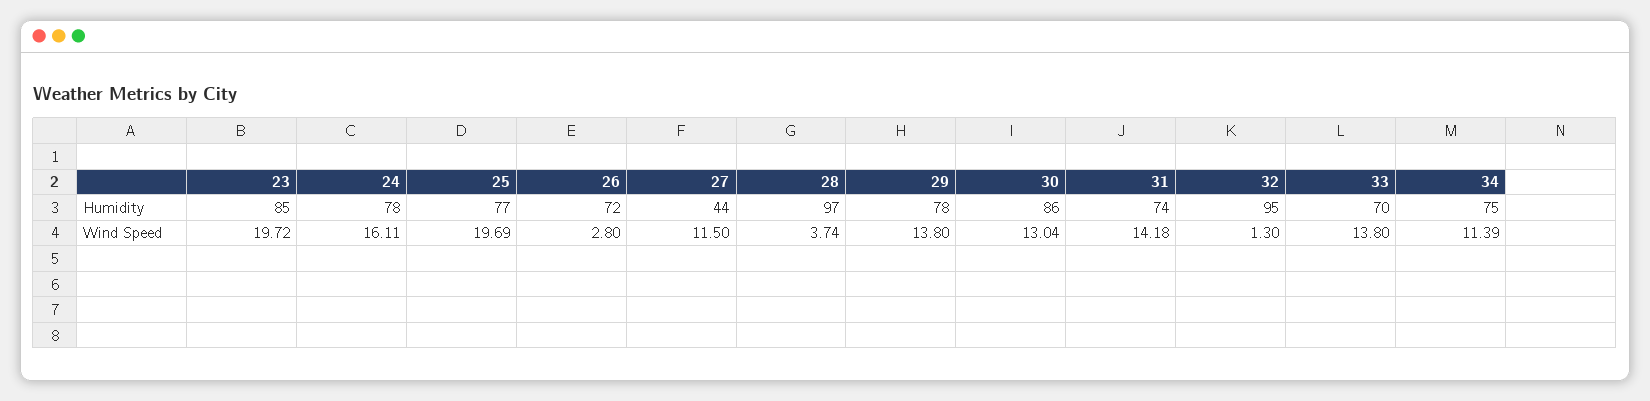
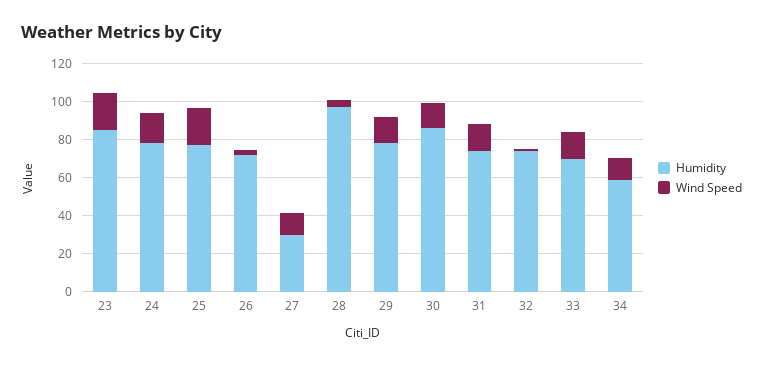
  {
    "Humidity": {
      "23": 85,
      "24": 78,
      "25": 77,
      "26": 72,
-     "27": 44,
+     "27": 30,
      "28": 97,
      "29": 78,
      "30": 86,
      "31": 74,
-     "32": 95,
+     "32": 75,
      "33": 70,
-     "34": 75
+     "34": 60
    },
    "Wind Speed": {
      "23": 19.72,
      "24": 16.11,
      "25": 19.69,
      "26": 2.8,
      "27": 11.5,
      "28": 3.74,
      "29": 13.8,
      "30": 13.04,
      "31": 14.18,
      "32": 1.3,
      "33": 13.8,
      "34": 11.39
    }
  }

